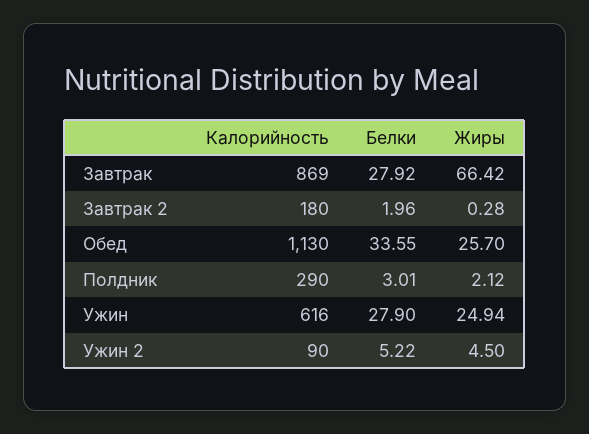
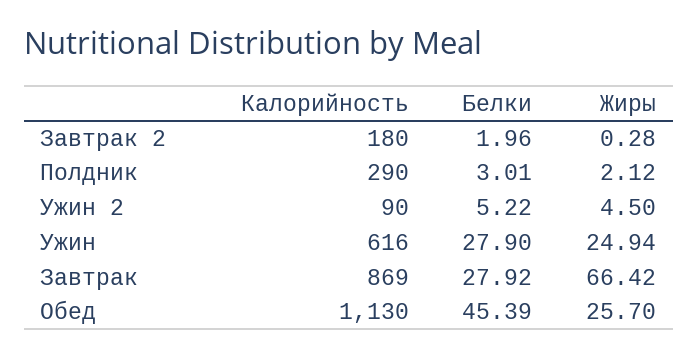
  {
    "Калорийность": {
      "Завтрак": 869,
      "Завтрак 2": 180,
      "Обед": 1130,
      "Полдник": 290,
      "Ужин": 616,
      "Ужин 2": 90
    },
    "Белки": {
      "Завтрак": 27.92,
      "Завтрак 2": 1.96,
-     "Обед": 33.55,
+     "Обед": 45.39,
      "Полдник": 3.01,
      "Ужин": 27.9,
      "Ужин 2": 5.22
    },
    "Жиры": {
      "Завтрак": 66.42,
      "Завтрак 2": 0.28,
      "Обед": 25.7,
      "Полдник": 2.12,
      "Ужин": 24.94,
      "Ужин 2": 4.5
    }
  }

